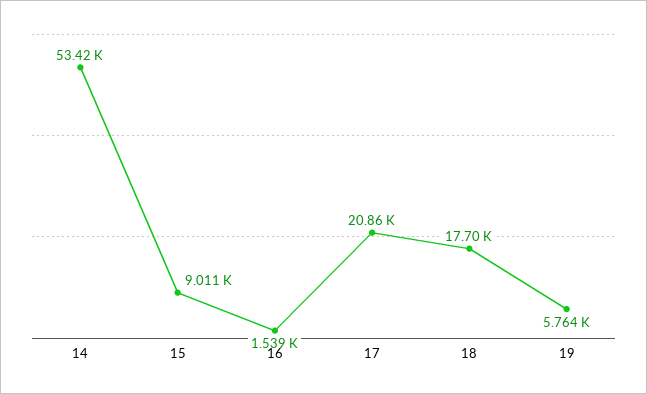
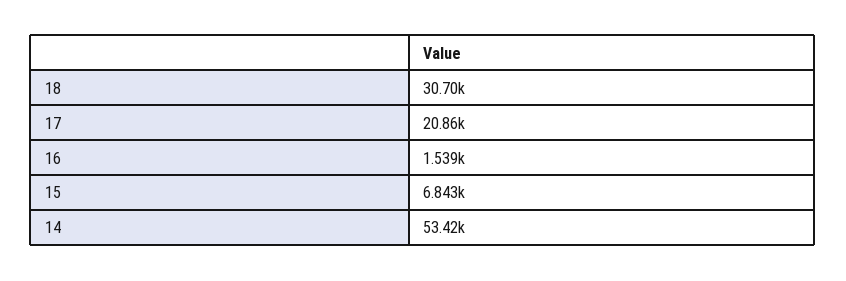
  {
    "14": 53420,
-   "15": 9011,
+   "15": 6843,
    "16": 1539,
    "17": 20860,
-   "18": 17700,
+   "18": 30700
-   "19": 5764
  }

